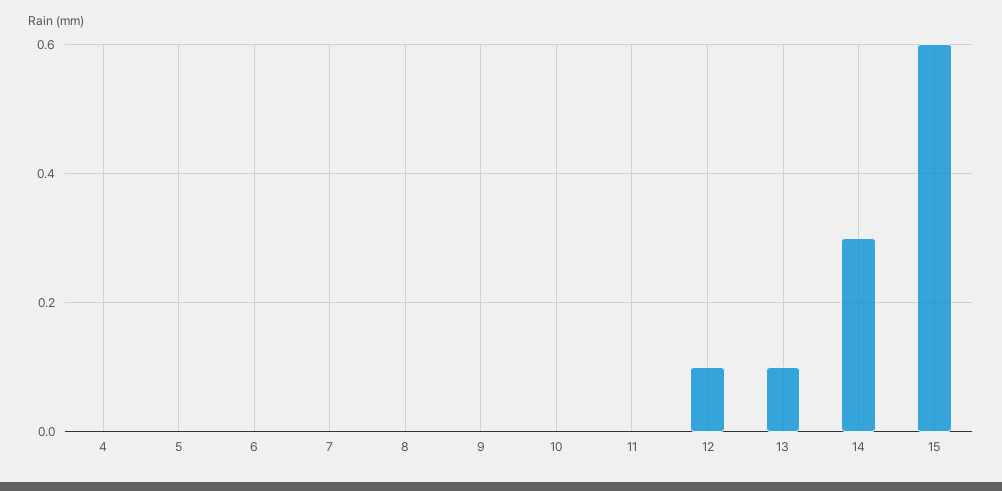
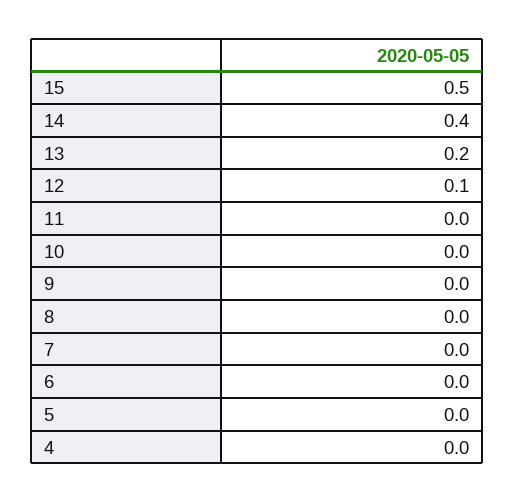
  {
    "4": 0,
    "5": 0,
    "6": 0,
    "7": 0,
    "8": 0,
    "9": 0,
    "10": 0,
    "11": 0,
    "12": 0.1,
-   "13": 0.1,
+   "13": 0.2,
-   "14": 0.3,
+   "14": 0.4,
-   "15": 0.6
+   "15": 0.5
  }

